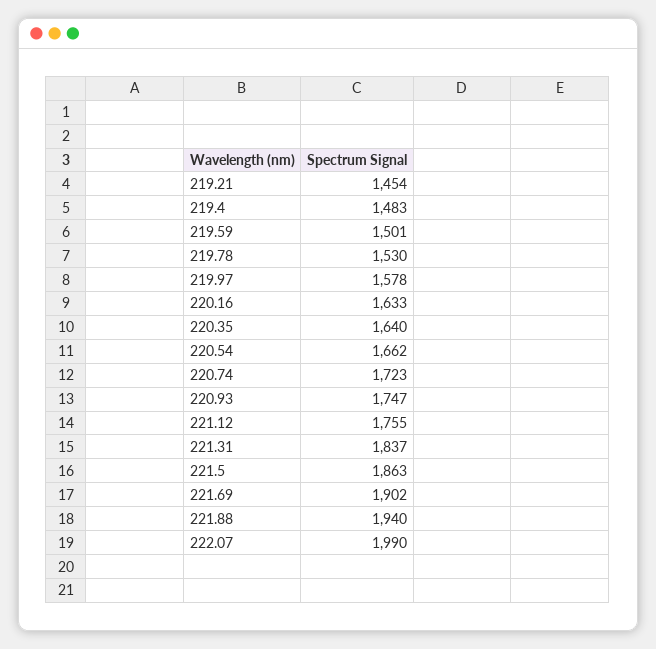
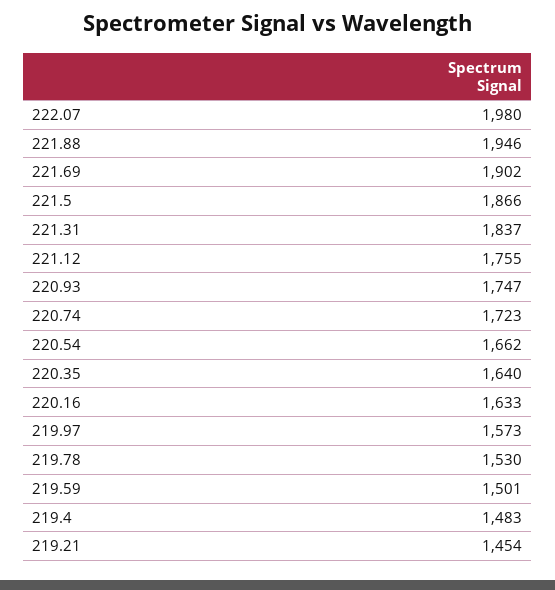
  {
    "219.21": 1454,
    "219.4": 1483,
    "219.59": 1501,
    "219.78": 1530,
-   "219.97": 1578,
+   "219.97": 1573,
    "220.16": 1633,
    "220.35": 1640,
    "220.54": 1662,
    "220.74": 1723,
    "220.93": 1747,
    "221.12": 1755,
    "221.31": 1837,
-   "221.5": 1863,
+   "221.5": 1866,
    "221.69": 1902,
-   "221.88": 1940,
+   "221.88": 1946,
-   "222.07": 1990
+   "222.07": 1980
  }

